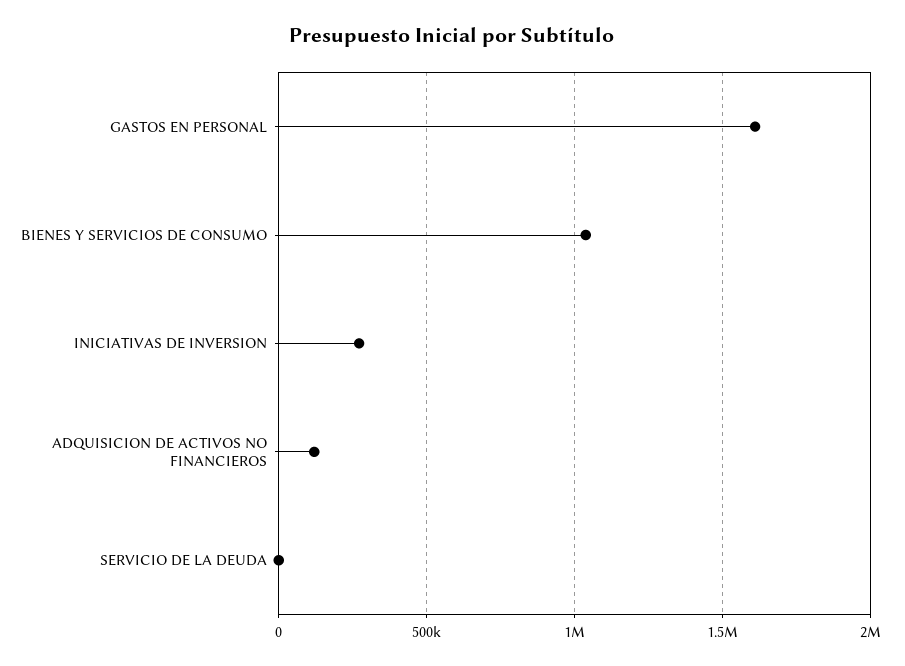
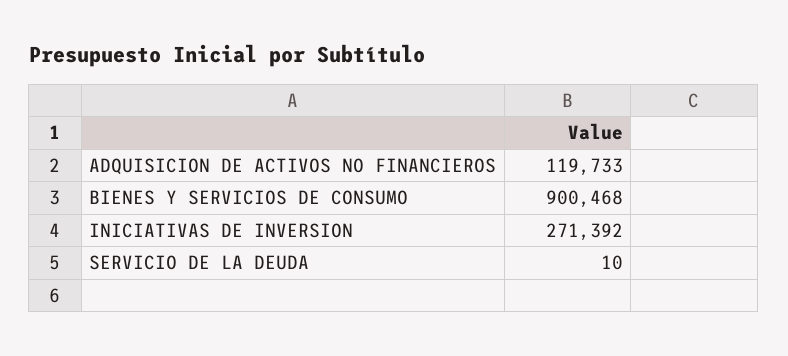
  {
-   "GASTOS EN PERSONAL": 1600000,
-   "BIENES Y SERVICIOS DE CONSUMO": 1050000,
+   "BIENES Y SERVICIOS DE CONSUMO": 900468,
    "INICIATIVAS DE INVERSION": 271392,
    "ADQUISICION DE ACTIVOS NO FINANCIEROS": 119733,
    "SERVICIO DE LA DEUDA": 10
  }

